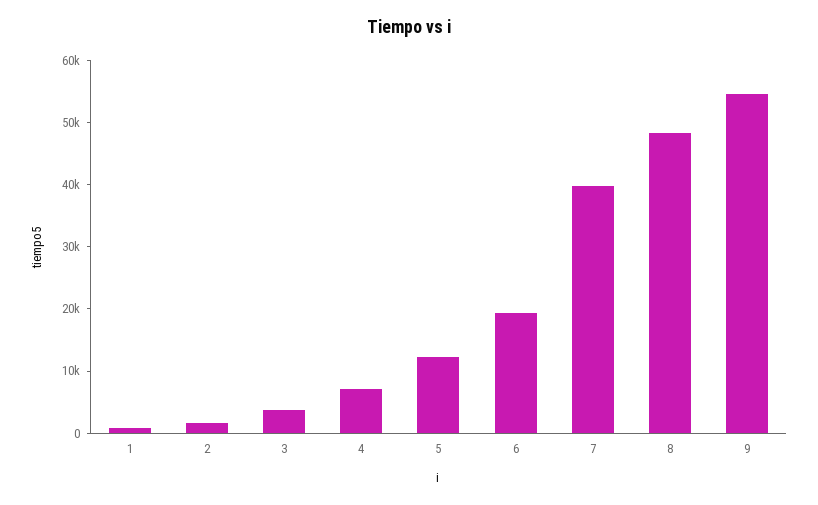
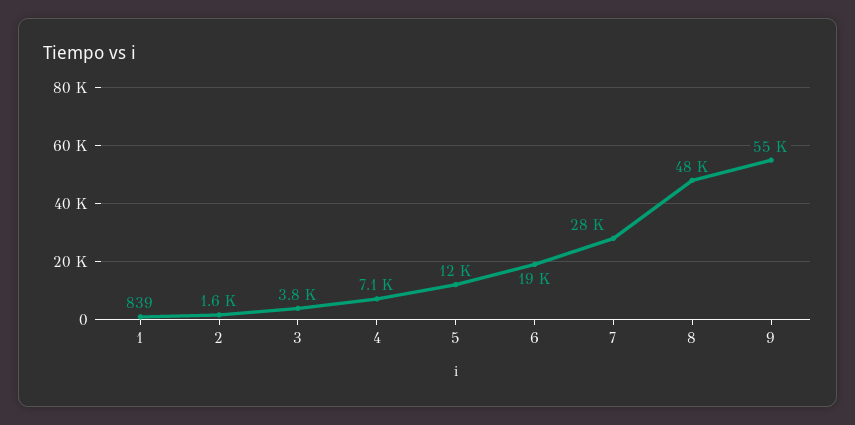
  {
    "1": 839,
    "2": 1600,
    "3": 3800,
    "4": 7100,
    "5": 12000,
    "6": 19000,
-   "7": 40000,
+   "7": 28000,
    "8": 48000,
    "9": 55000
  }

